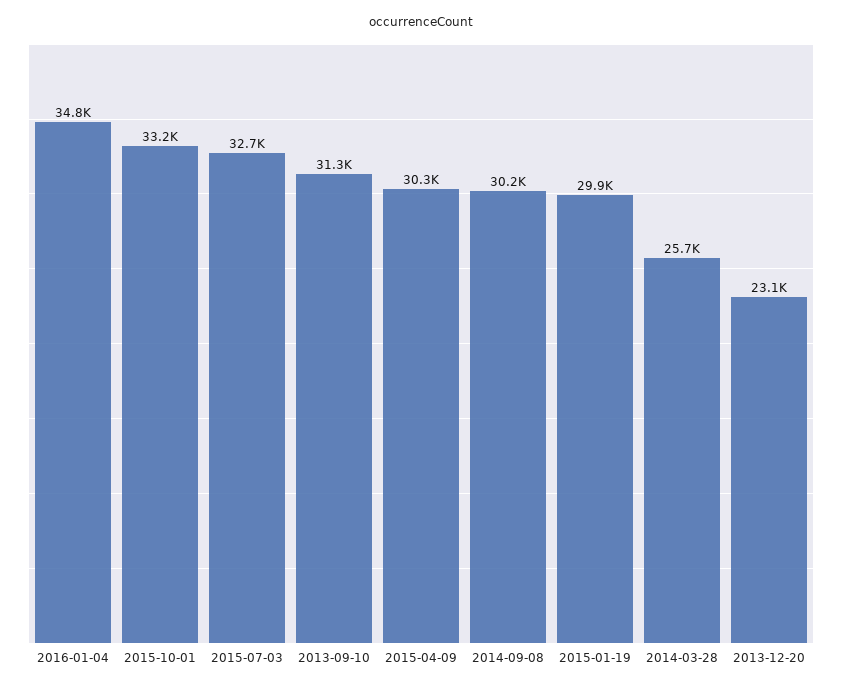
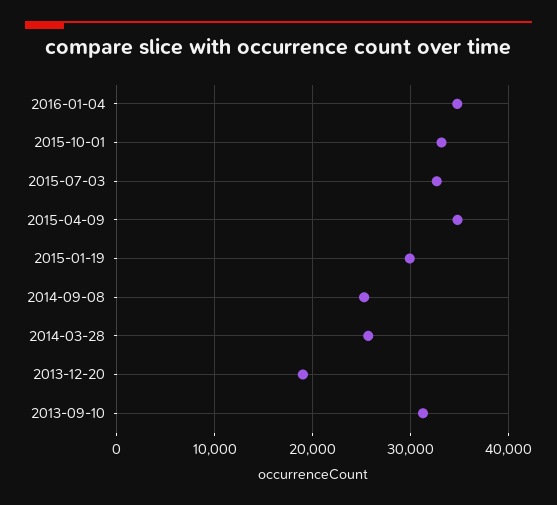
  {
    "2016-01-04": 34800,
    "2015-10-01": 33200,
    "2015-07-03": 32700,
    "2013-09-10": 31300,
-   "2015-04-09": 30300,
+   "2015-04-09": 35000,
-   "2014-09-08": 30200,
+   "2014-09-08": 25000,
    "2015-01-19": 29900,
    "2014-03-28": 25700,
-   "2013-12-20": 23100
+   "2013-12-20": 19000
  }

